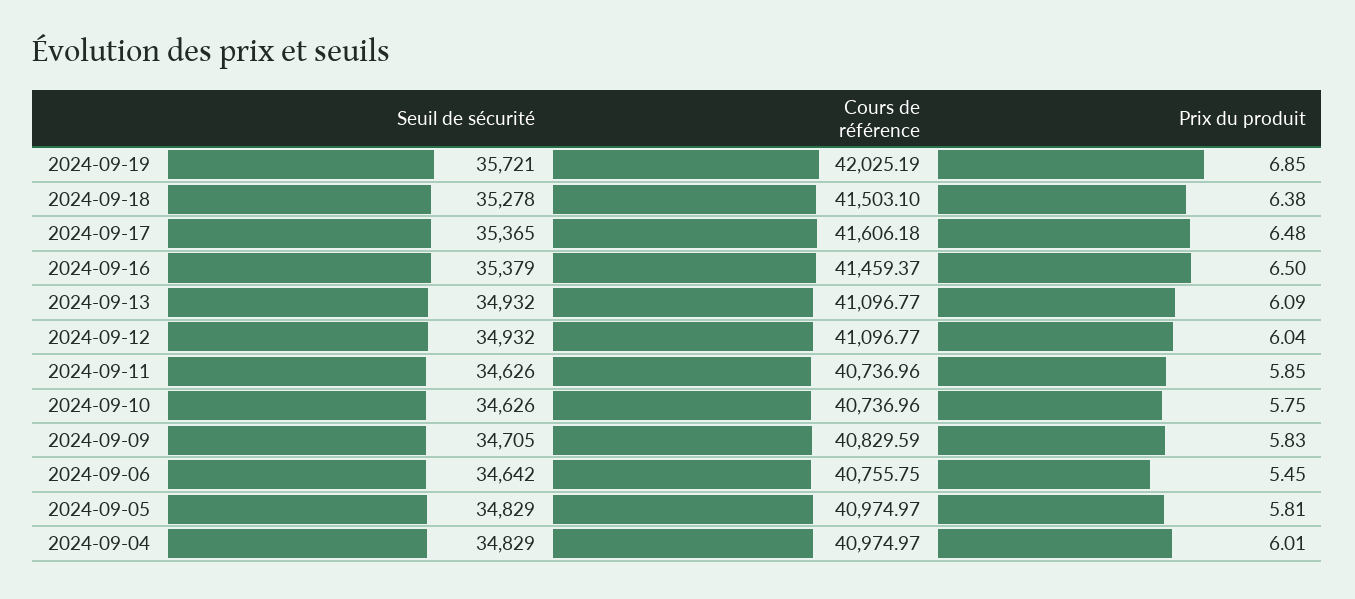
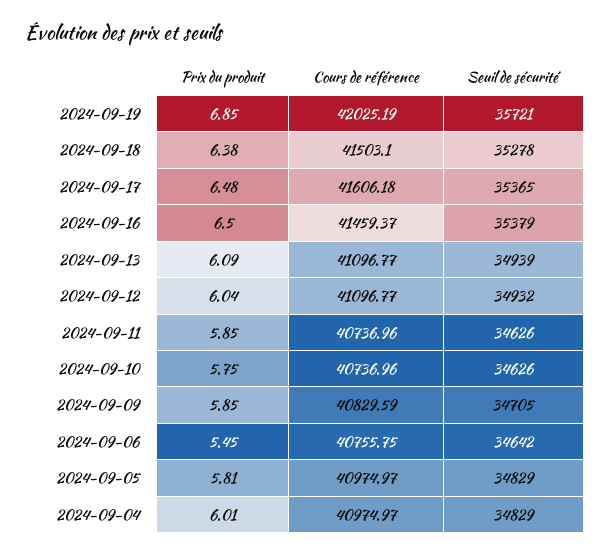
  {
    "Seuil de sécurité": {
      "2024-09-19": 35721,
      "2024-09-18": 35278,
      "2024-09-17": 35365,
      "2024-09-16": 35379,
-     "2024-09-13": 34932,
+     "2024-09-13": 34939,
      "2024-09-12": 34932,
      "2024-09-11": 34626,
      "2024-09-10": 34626,
      "2024-09-09": 34705,
      "2024-09-06": 34642,
      "2024-09-05": 34829,
      "2024-09-04": 34829
    },
    "Cours de référence": {
      "2024-09-19": 42025.19,
      "2024-09-18": 41503.1,
      "2024-09-17": 41606.18,
      "2024-09-16": 41459.37,
      "2024-09-13": 41096.77,
      "2024-09-12": 41096.77,
      "2024-09-11": 40736.96,
      "2024-09-10": 40736.96,
      "2024-09-09": 40829.59,
      "2024-09-06": 40755.75,
      "2024-09-05": 40974.97,
      "2024-09-04": 40974.97
    },
    "Prix du produit": {
      "2024-09-19": 6.85,
      "2024-09-18": 6.38,
      "2024-09-17": 6.48,
      "2024-09-16": 6.5,
      "2024-09-13": 6.09,
      "2024-09-12": 6.04,
      "2024-09-11": 5.85,
      "2024-09-10": 5.75,
-     "2024-09-09": 5.83,
+     "2024-09-09": 5.85,
      "2024-09-06": 5.45,
      "2024-09-05": 5.81,
      "2024-09-04": 6.01
    }
  }

